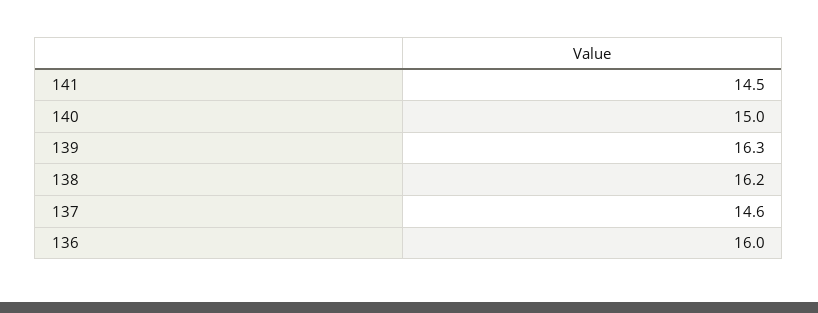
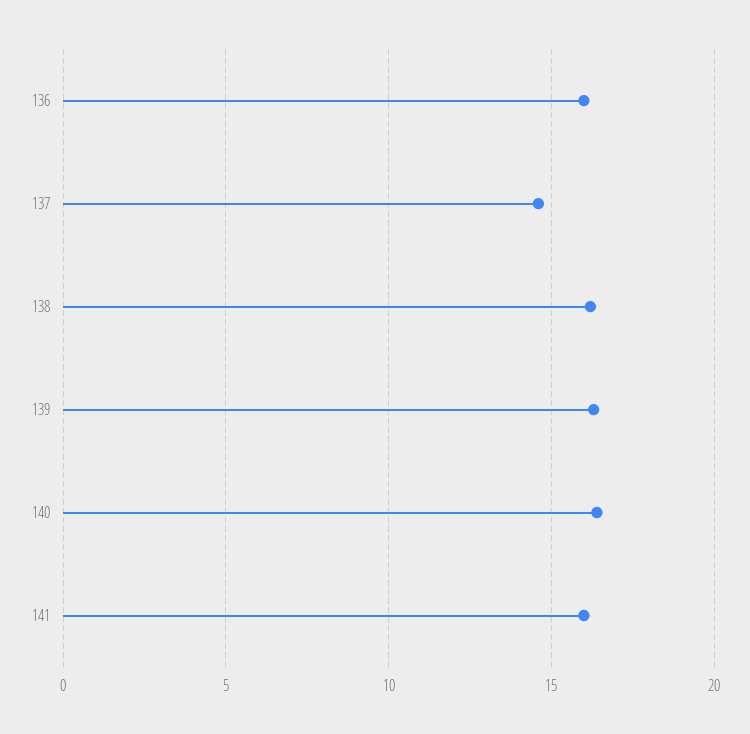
  {
-   "141": 14.5,
+   "141": 16,
-   "140": 15,
+   "140": 16.5,
    "139": 16.3,
    "138": 16.2,
    "137": 14.6,
    "136": 16
  }

